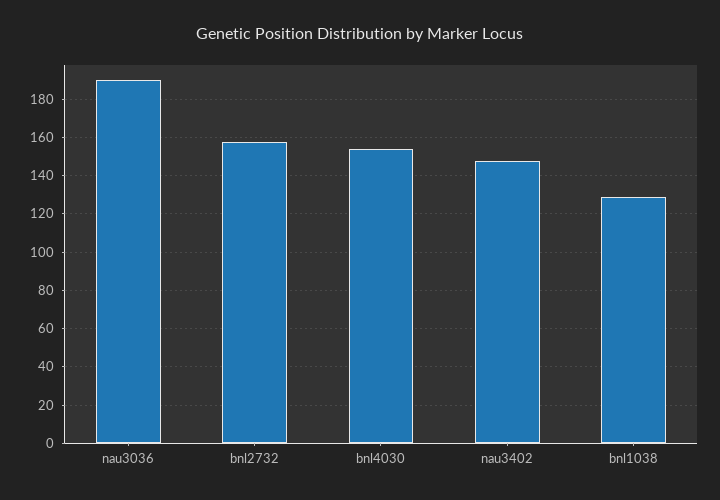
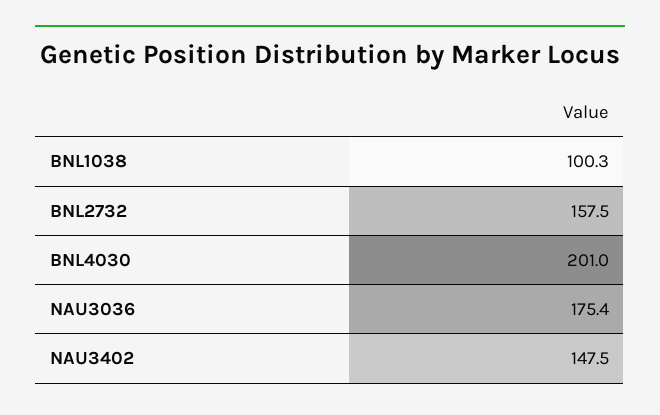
  {
-   "nau3036": 190,
+   "nau3036": 175.4,
    "bnl2732": 157.5,
-   "bnl4030": 155,
+   "bnl4030": 201,
    "nau3402": 147.5,
-   "bnl1038": 130
+   "bnl1038": 100.3
  }

